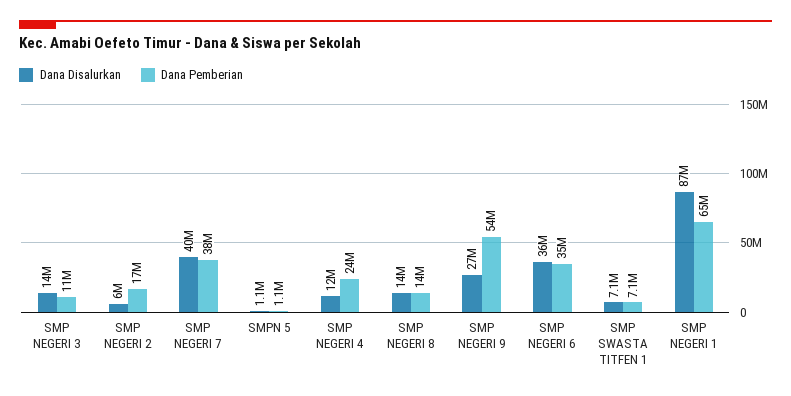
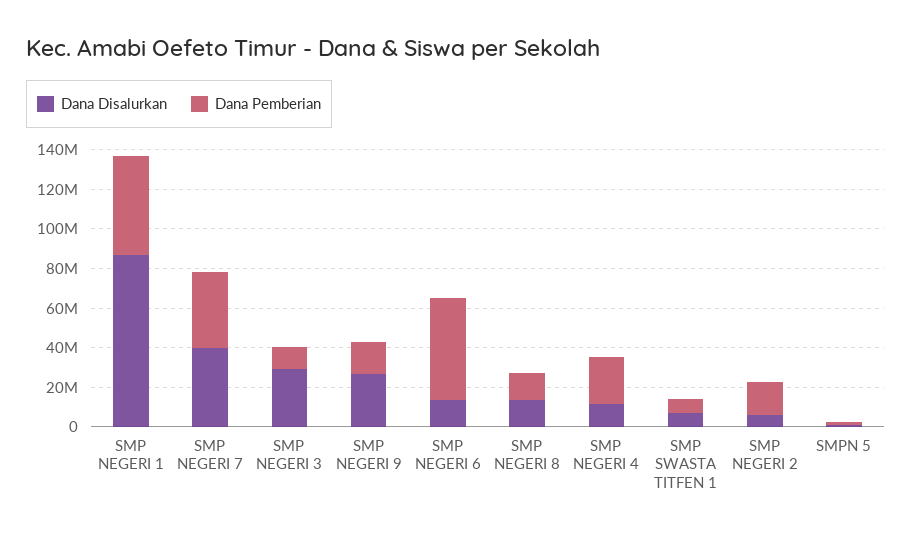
  {
    "Dana Disalurkan": {
-     "SMP NEGERI 3": 14000000,
+     "SMP NEGERI 3": 30000000,
      "SMP NEGERI 2": 6000000,
      "SMP NEGERI 7": 40000000,
      "SMPN 5": 1100000,
      "SMP NEGERI 4": 12000000,
      "SMP NEGERI 8": 14000000,
      "SMP NEGERI 9": 27000000,
-     "SMP NEGERI 6": 36000000,
+     "SMP NEGERI 6": 15000000,
      "SMP SWASTA TITFEN 1": 7100000,
      "SMP NEGERI 1": 87000000
    },
    "Dana Pemberian": {
      "SMP NEGERI 3": 11000000,
      "SMP NEGERI 2": 17000000,
      "SMP NEGERI 7": 38000000,
      "SMPN 5": 1100000,
      "SMP NEGERI 4": 24000000,
      "SMP NEGERI 8": 14000000,
-     "SMP NEGERI 9": 54000000,
+     "SMP NEGERI 9": 15000000,
-     "SMP NEGERI 6": 35000000,
+     "SMP NEGERI 6": 50000000,
      "SMP SWASTA TITFEN 1": 7100000,
-     "SMP NEGERI 1": 65000000
+     "SMP NEGERI 1": 50000000
    }
  }

